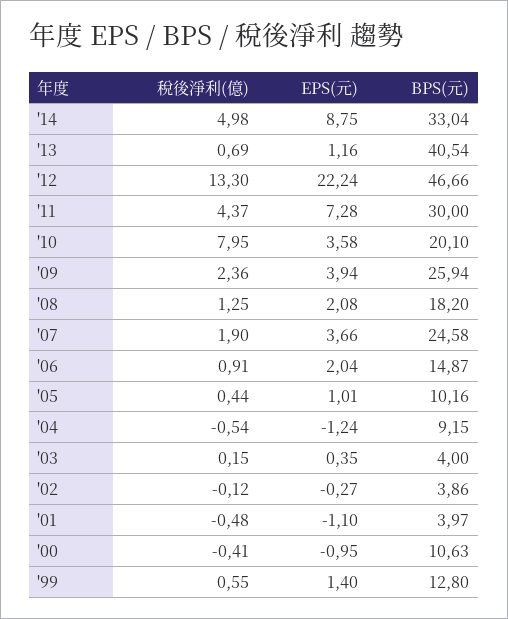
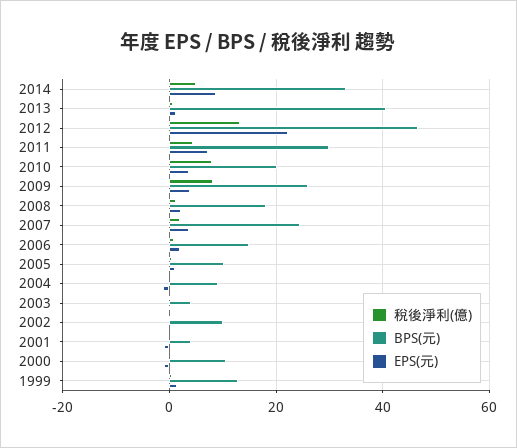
  {
    "稅後淨利(億)": {
      "'14": 4.98,
      "'13": 0.69,
      "'12": 13.3,
      "'11": 4.37,
      "'10": 7.95,
-     "'09": 2.36,
+     "'09": 8,
      "'08": 1.25,
      "'07": 1.9,
      "'06": 0.91,
      "'05": 0.44,
      "'04": -0.54,
      "'03": 0.15,
      "'02": -0.12,
      "'01": -0.48,
      "'00": -0.41,
      "'99": 0.55
    },
    "EPS(元)": {
      "'14": 8.75,
      "'13": 1.16,
      "'12": 22.24,
      "'11": 7.28,
      "'10": 3.58,
      "'09": 3.94,
      "'08": 2.08,
      "'07": 3.66,
      "'06": 2.04,
      "'05": 1.01,
      "'04": -1.24,
      "'03": 0.35,
      "'02": -0.27,
      "'01": -1.1,
      "'00": -0.95,
      "'99": 1.4
    },
    "BPS(元)": {
      "'14": 33.04,
      "'13": 40.54,
      "'12": 46.66,
      "'11": 30,
      "'10": 20.1,
      "'09": 25.94,
      "'08": 18.2,
      "'07": 24.58,
      "'06": 14.87,
      "'05": 10.16,
      "'04": 9.15,
      "'03": 4,
-     "'02": 3.86,
+     "'02": 10,
      "'01": 3.97,
      "'00": 10.63,
      "'99": 12.8
    }
  }

